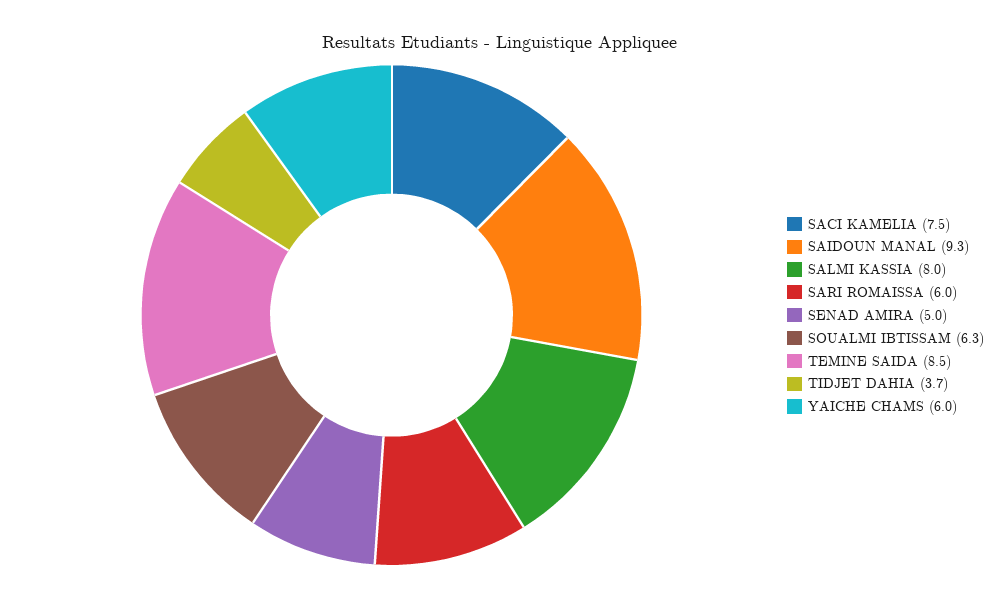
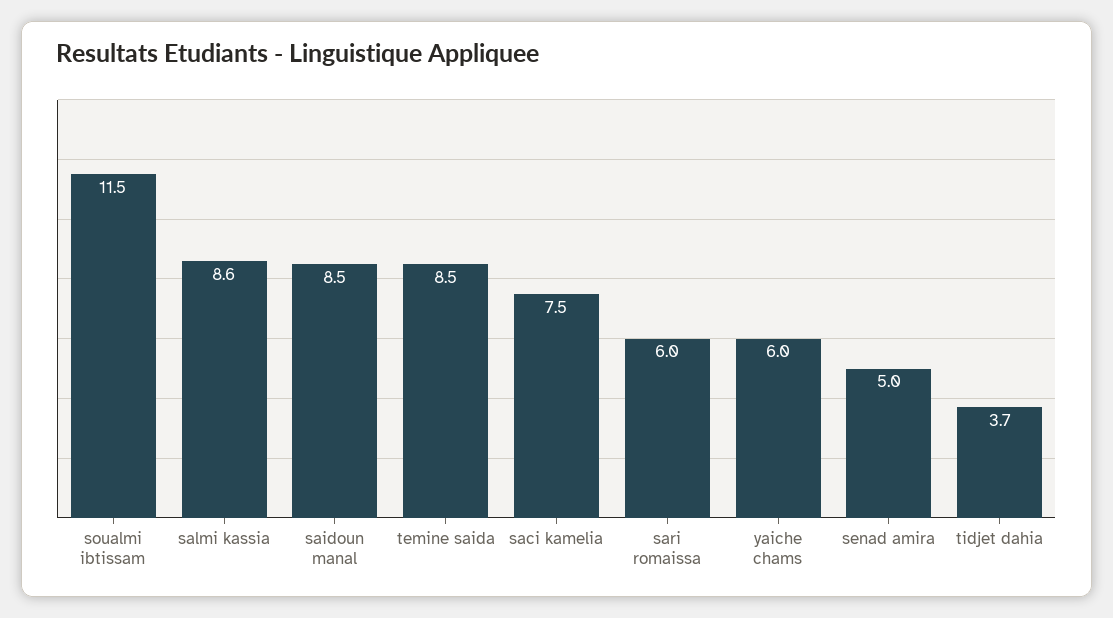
  {
    "SACI KAMELIA": 7.5,
-   "SAIDOUN MANAL": 9.3,
+   "SAIDOUN MANAL": 8.5,
-   "SALMI KASSIA": 8,
+   "SALMI KASSIA": 8.6,
    "SARI ROMAISSA": 6,
    "SENAD AMIRA": 5,
-   "SOUALMI IBTISSAM": 6.3,
+   "SOUALMI IBTISSAM": 11.5,
    "TEMINE SAIDA": 8.5,
    "TIDJET DAHIA": 3.7,
    "YAICHE CHAMS": 6
  }

